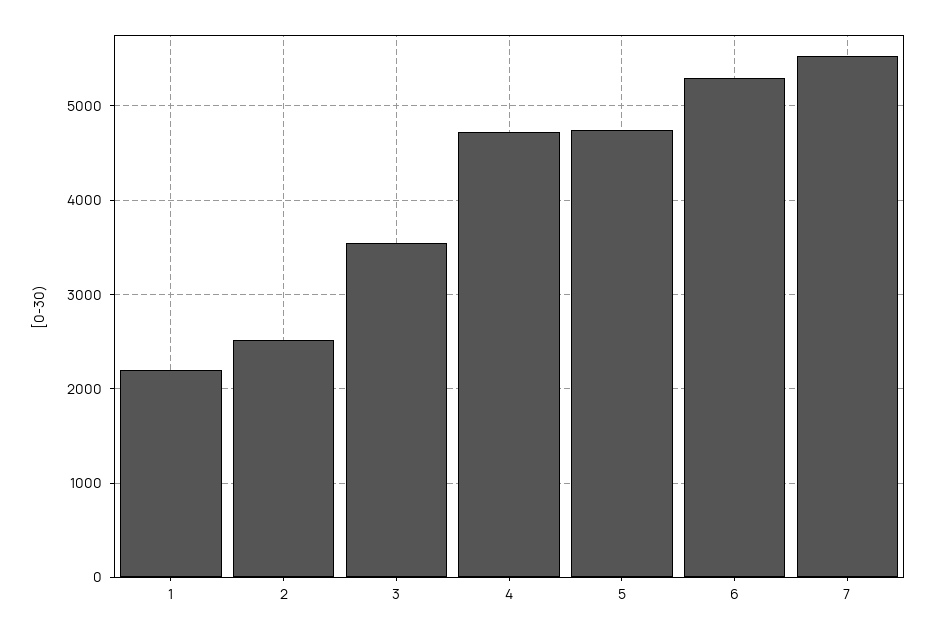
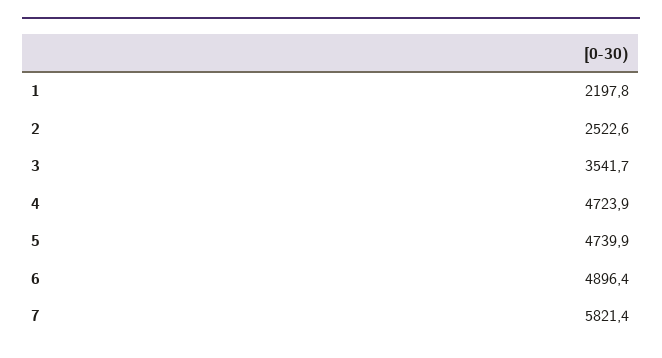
  {
    "1": 2197.8,
    "2": 2522.6,
    "3": 3541.7,
    "4": 4723.9,
    "5": 4739.9,
-   "6": 5300,
+   "6": 4896.4,
-   "7": 5500
+   "7": 5821.4
  }

